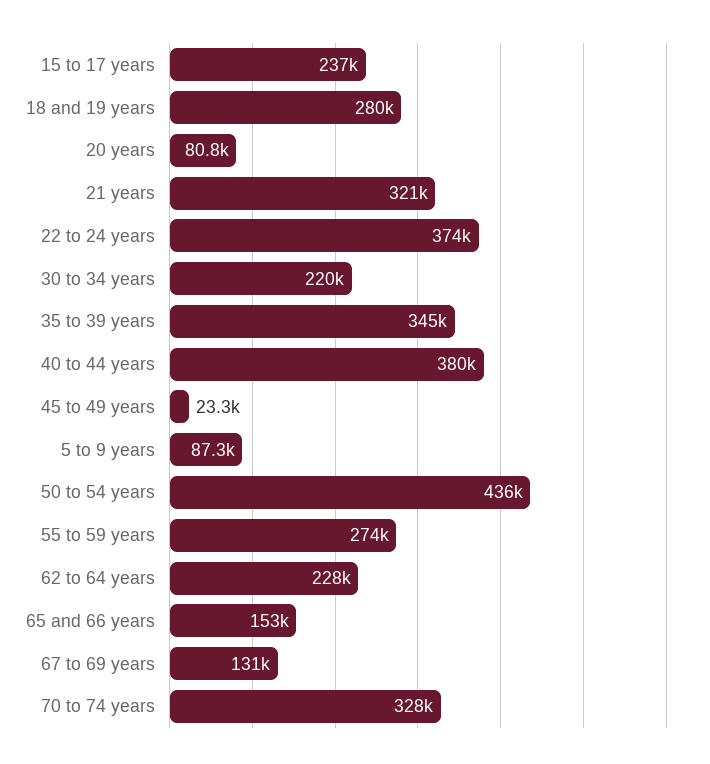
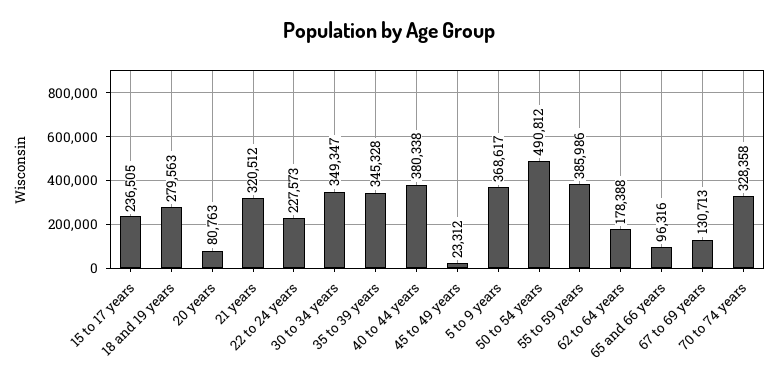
  {
    "15 to 17 years": 236505,
    "18 and 19 years": 279563,
    "20 years": 80763,
    "21 years": 320512,
-   "22 to 24 years": 374000,
+   "22 to 24 years": 227573,
-   "30 to 34 years": 220000,
+   "30 to 34 years": 349347,
    "35 to 39 years": 345328,
    "40 to 44 years": 380338,
    "45 to 49 years": 23312,
-   "5 to 9 years": 87300,
+   "5 to 9 years": 368617,
-   "50 to 54 years": 436000,
+   "50 to 54 years": 490812,
-   "55 to 59 years": 274000,
+   "55 to 59 years": 385986,
-   "62 to 64 years": 228000,
+   "62 to 64 years": 178388,
-   "65 and 66 years": 153000,
+   "65 and 66 years": 96316,
    "67 to 69 years": 130713,
    "70 to 74 years": 328358
  }

